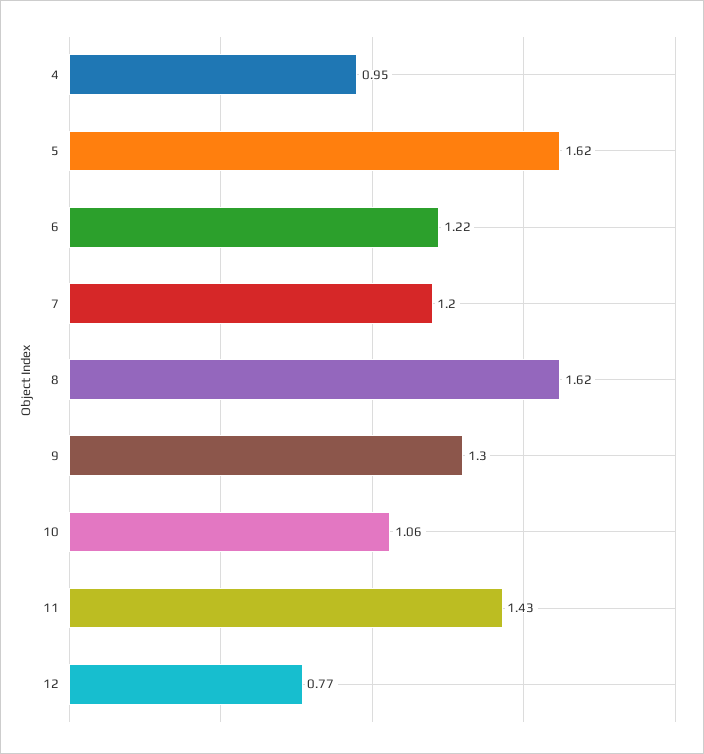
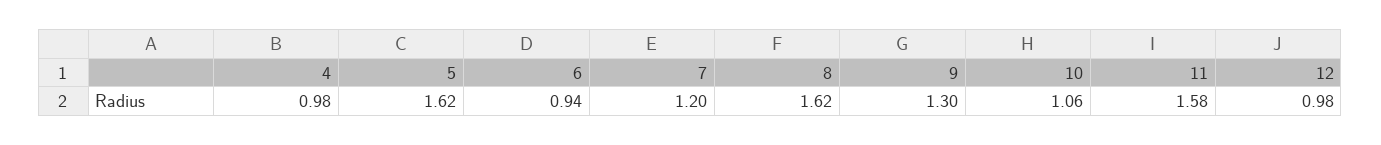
  {
-   "4": 0.95,
+   "4": 0.98,
    "5": 1.62,
-   "6": 1.22,
+   "6": 0.94,
    "7": 1.2,
    "8": 1.62,
    "9": 1.3,
    "10": 1.06,
-   "11": 1.43,
+   "11": 1.58,
-   "12": 0.77
+   "12": 0.98
  }

